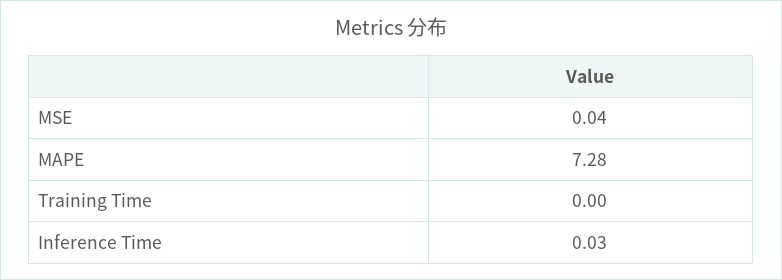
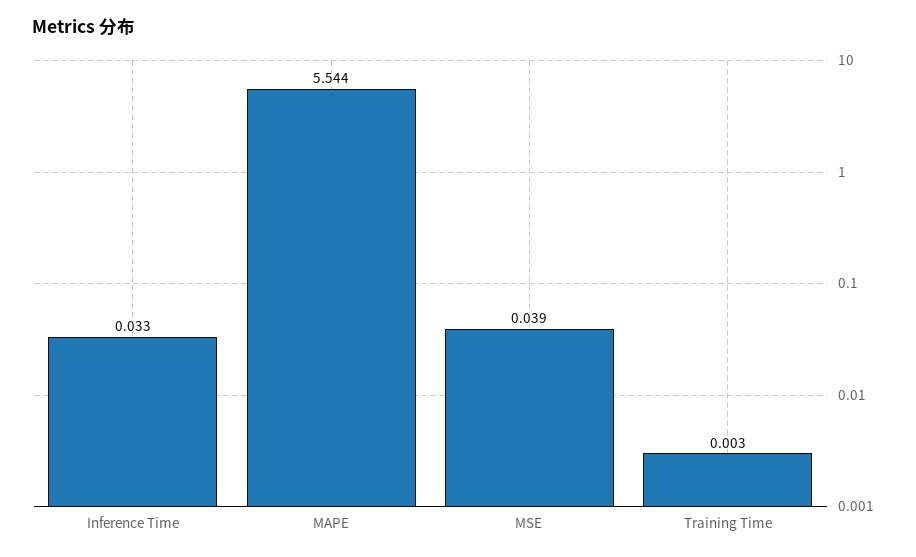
  {
    "MSE": 0.039,
-   "MAPE": 7.28,
+   "MAPE": 5.544,
    "Training Time": 0.003,
    "Inference Time": 0.033
  }

